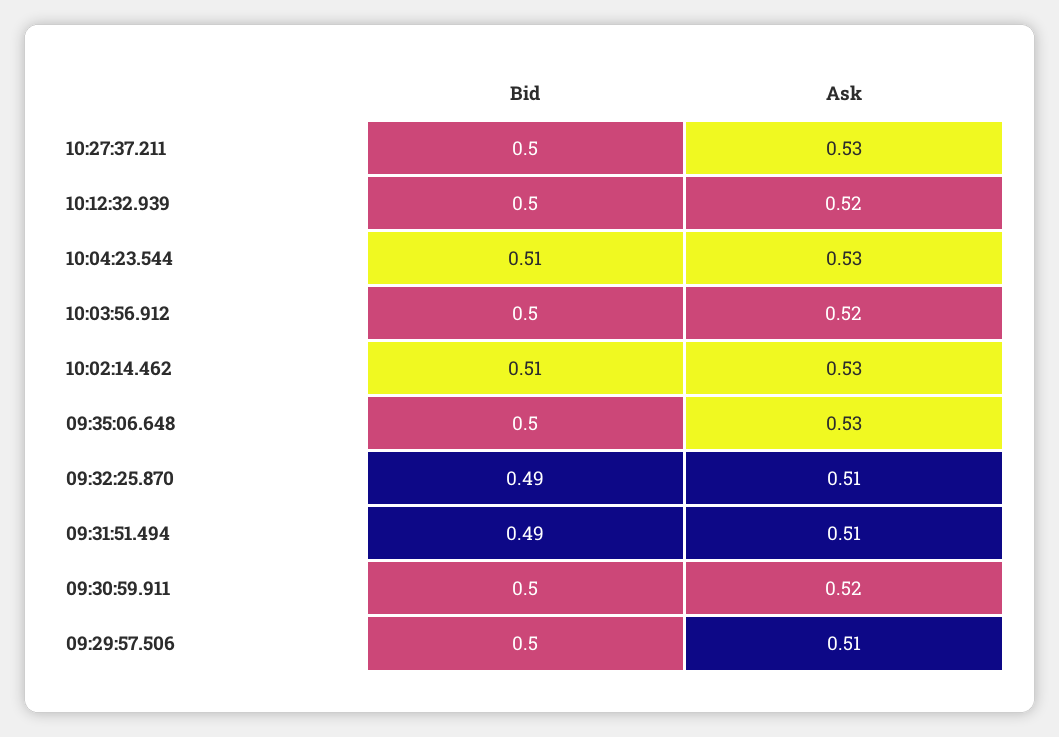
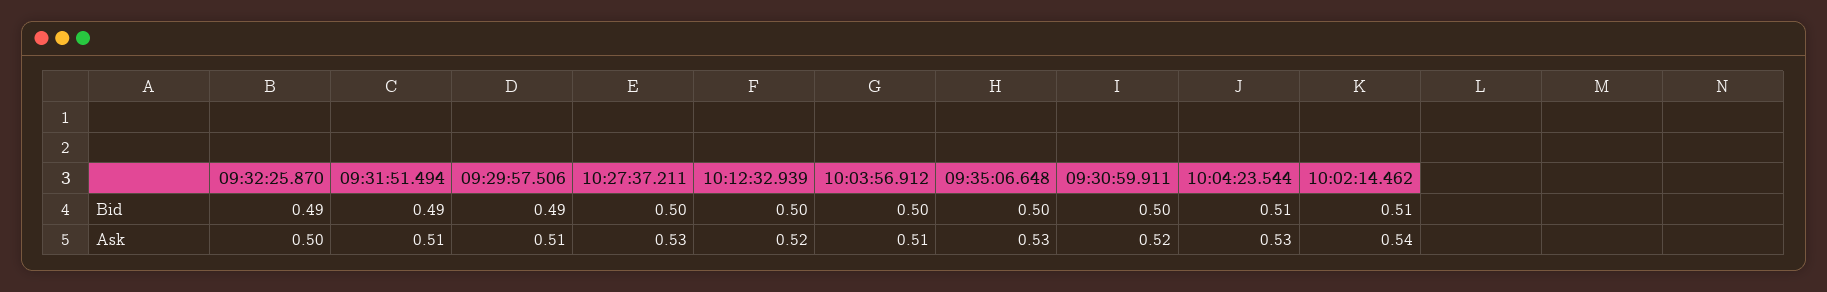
  {
    "Bid": {
      "10:27:37.211": 0.5,
      "10:12:32.939": 0.5,
      "10:04:23.544": 0.51,
      "10:03:56.912": 0.5,
      "10:02:14.462": 0.51,
      "09:35:06.648": 0.5,
      "09:32:25.870": 0.49,
      "09:31:51.494": 0.49,
      "09:30:59.911": 0.5,
-     "09:29:57.506": 0.5
+     "09:29:57.506": 0.49
    },
    "Ask": {
      "10:27:37.211": 0.53,
      "10:12:32.939": 0.52,
      "10:04:23.544": 0.53,
-     "10:03:56.912": 0.52,
+     "10:03:56.912": 0.51,
-     "10:02:14.462": 0.53,
+     "10:02:14.462": 0.54,
      "09:35:06.648": 0.53,
-     "09:32:25.870": 0.51,
+     "09:32:25.870": 0.5,
      "09:31:51.494": 0.51,
      "09:30:59.911": 0.52,
      "09:29:57.506": 0.51
    }
  }

